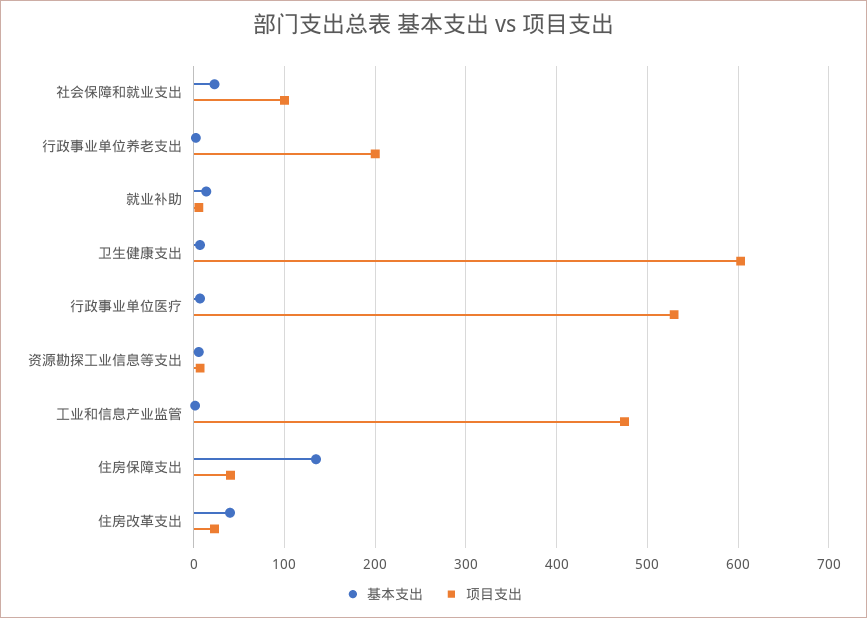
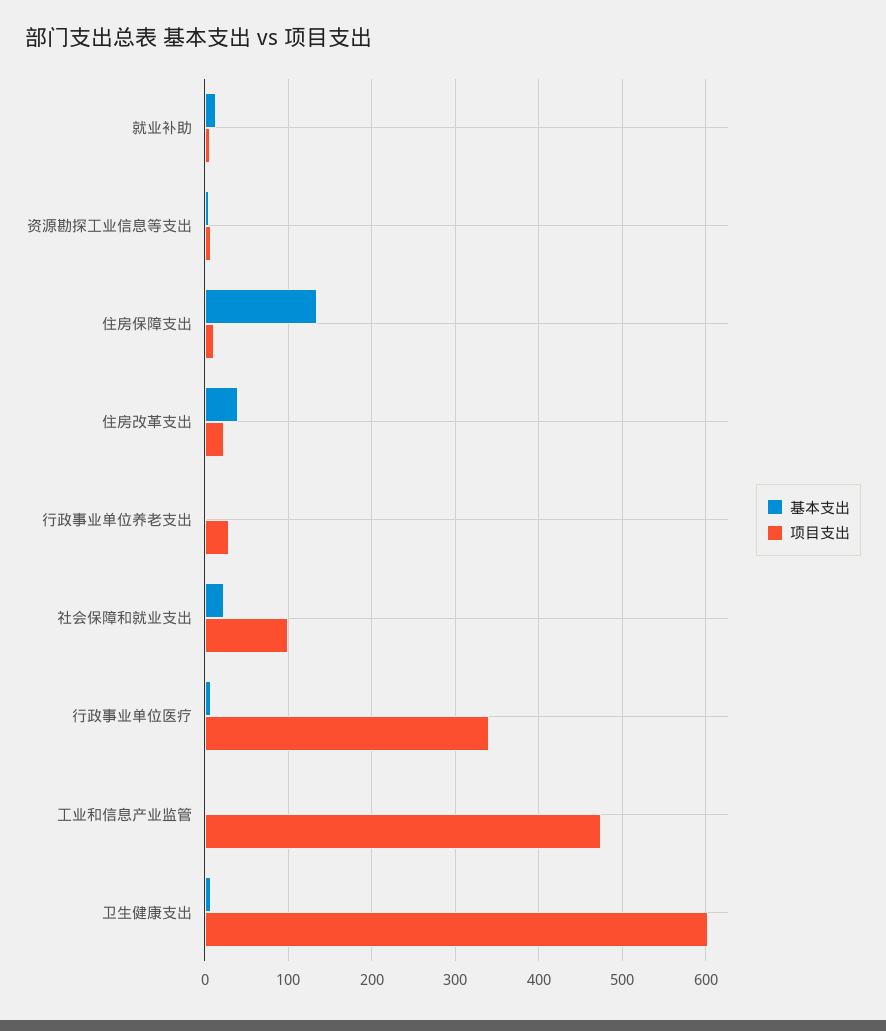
  {
    "基本支出": {
      "社会保障和就业支出": 20,
      "行政事业单位养老支出": 0,
      "就业补助": 10,
      "卫生健康支出": 10,
      "行政事业单位医疗": 10,
      "资源勘探工业信息等支出": 10,
      "工业和信息产业监管": 0,
      "住房保障支出": 130,
      "住房改革支出": 40
    },
    "项目支出": {
      "社会保障和就业支出": 100,
-     "行政事业单位养老支出": 200,
+     "行政事业单位养老支出": 30,
      "就业补助": 10,
      "卫生健康支出": 600,
-     "行政事业单位医疗": 530,
+     "行政事业单位医疗": 340,
      "资源勘探工业信息等支出": 10,
      "工业和信息产业监管": 470,
-     "住房保障支出": 40,
+     "住房保障支出": 10,
      "住房改革支出": 20
    }
  }

